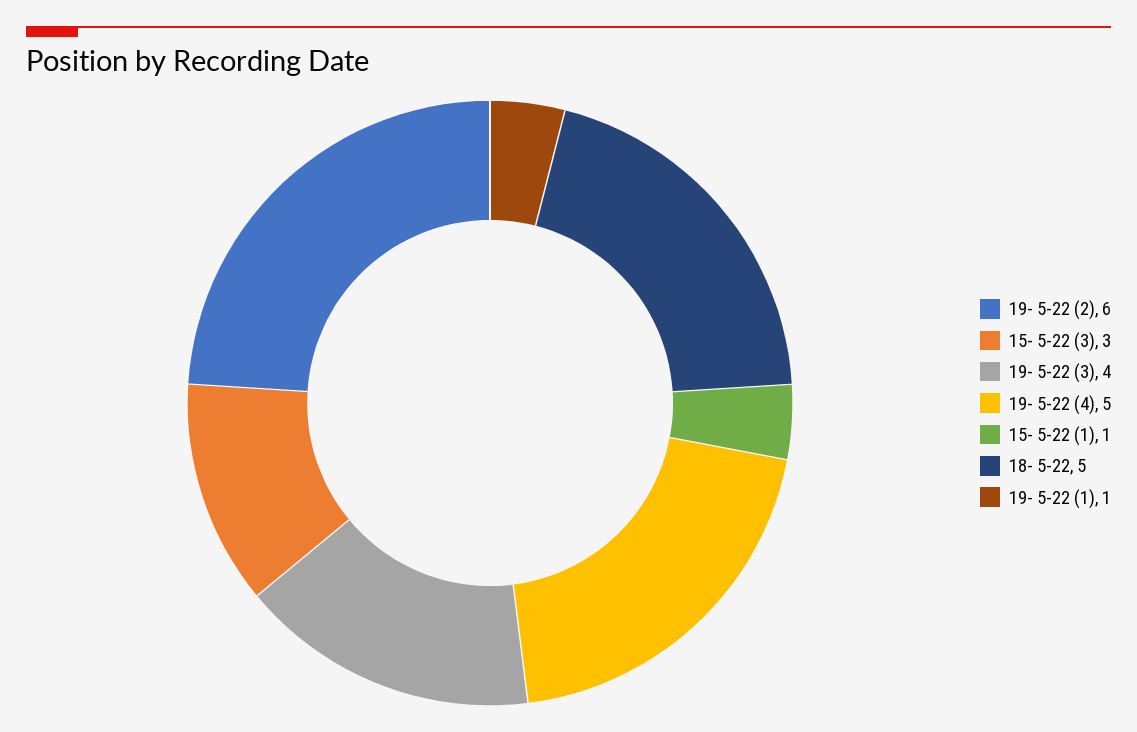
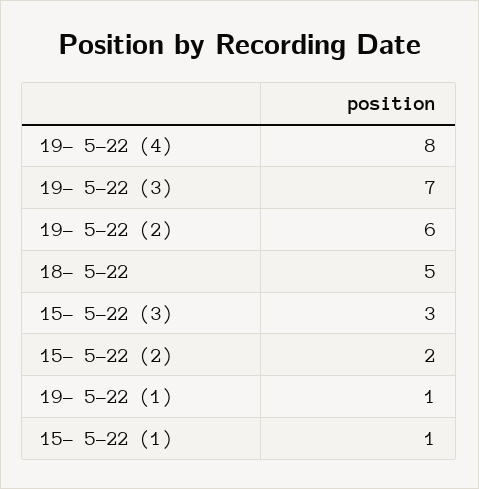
  {
    "19- 5-22 (2)": 6,
    "15- 5-22 (3)": 3,
-   "19- 5-22 (3)": 4,
+   "19- 5-22 (3)": 7,
-   "19- 5-22 (4)": 5,
+   "19- 5-22 (4)": 8,
    "15- 5-22 (1)": 1,
    "18- 5-22": 5,
-   "19- 5-22 (1)": 1
+   "19- 5-22 (1)": 1,
+   "15- 5-22 (2)": 2
  }

